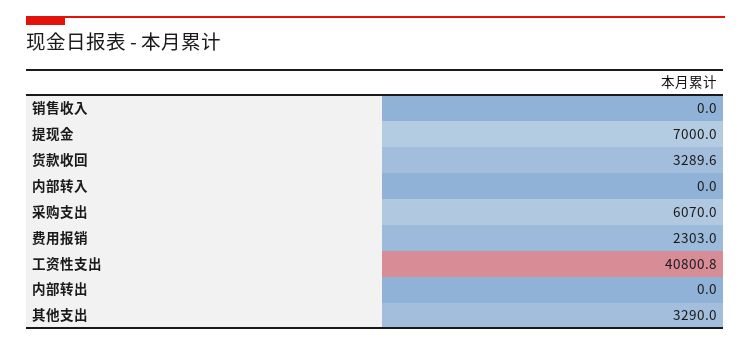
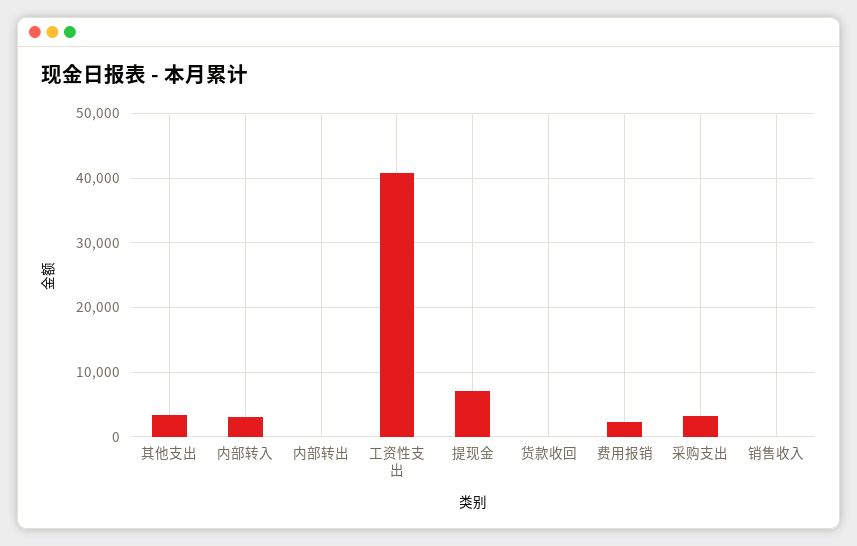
  {
    "销售收入": 0,
    "提现金": 7000,
-   "货款收回": 3289.6,
+   "货款收回": 0,
-   "内部转入": 0,
+   "内部转入": 3000,
-   "采购支出": 6070,
+   "采购支出": 3000,
    "费用报销": 2303,
    "工资性支出": 40800.8,
    "内部转出": 0,
    "其他支出": 3290
  }

